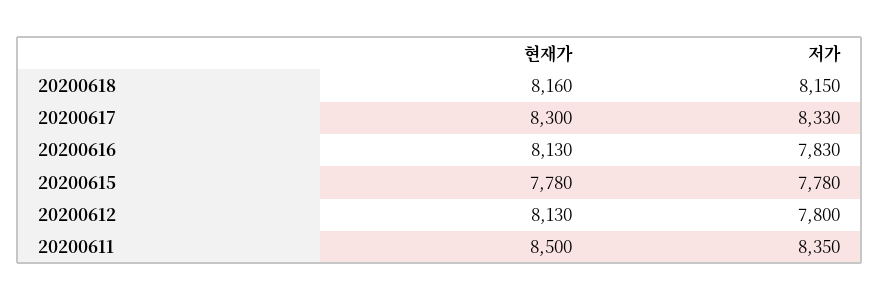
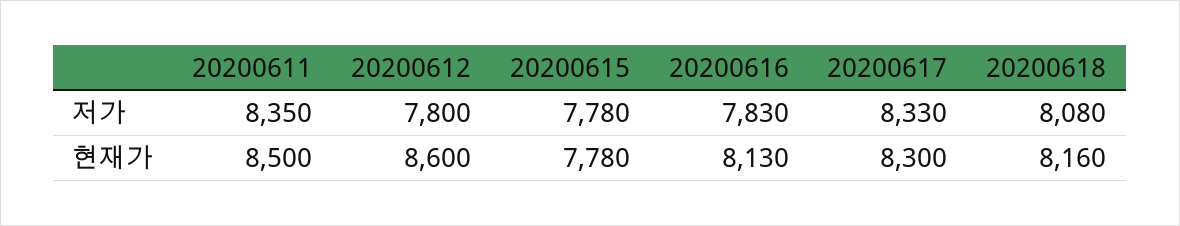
  {
    "현재가": {
      "20200618": 8160,
      "20200617": 8300,
      "20200616": 8130,
      "20200615": 7780,
-     "20200612": 8130,
+     "20200612": 8600,
      "20200611": 8500
    },
    "저가": {
-     "20200618": 8150,
+     "20200618": 8080,
      "20200617": 8330,
      "20200616": 7830,
      "20200615": 7780,
      "20200612": 7800,
      "20200611": 8350
    }
  }

